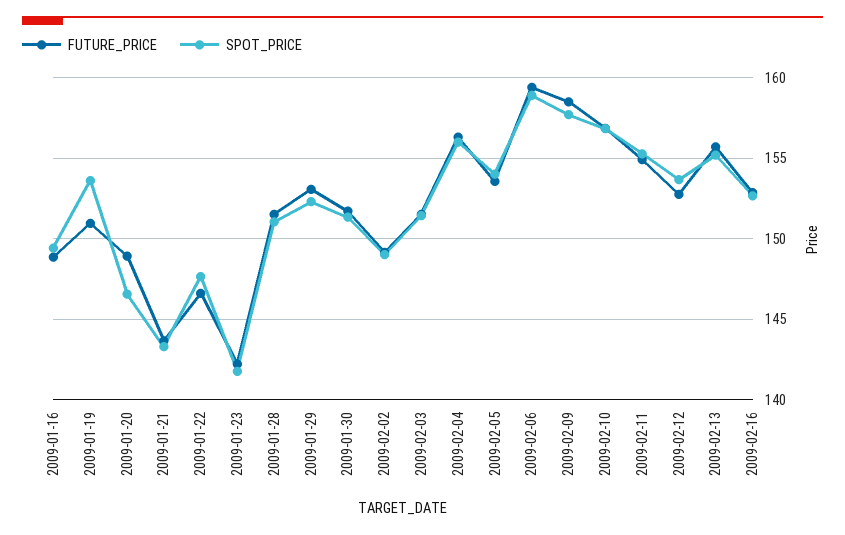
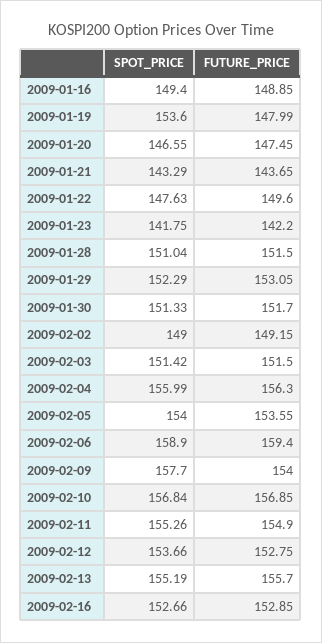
  {
    "FUTURE_PRICE": {
      "2009-01-16": 148.85,
-     "2009-01-19": 151,
+     "2009-01-19": 147.99,
-     "2009-01-20": 149,
+     "2009-01-20": 147.45,
      "2009-01-21": 143.65,
-     "2009-01-22": 146.5,
+     "2009-01-22": 149.6,
      "2009-01-23": 142.2,
      "2009-01-28": 151.5,
      "2009-01-29": 153.05,
      "2009-01-30": 151.7,
      "2009-02-02": 149.15,
      "2009-02-03": 151.5,
      "2009-02-04": 156.3,
      "2009-02-05": 153.55,
      "2009-02-06": 159.4,
-     "2009-02-09": 158.5,
+     "2009-02-09": 154,
      "2009-02-10": 156.85,
      "2009-02-11": 154.9,
      "2009-02-12": 152.75,
      "2009-02-13": 155.7,
      "2009-02-16": 152.85
    },
    "SPOT_PRICE": {
      "2009-01-16": 149.4,
      "2009-01-19": 153.6,
      "2009-01-20": 146.55,
      "2009-01-21": 143.29,
      "2009-01-22": 147.63,
      "2009-01-23": 141.75,
      "2009-01-28": 151.04,
      "2009-01-29": 152.29,
      "2009-01-30": 151.33,
      "2009-02-02": 149,
      "2009-02-03": 151.42,
      "2009-02-04": 155.99,
      "2009-02-05": 154,
      "2009-02-06": 158.9,
      "2009-02-09": 157.7,
      "2009-02-10": 156.84,
      "2009-02-11": 155.26,
      "2009-02-12": 153.66,
      "2009-02-13": 155.19,
      "2009-02-16": 152.66
    }
  }

